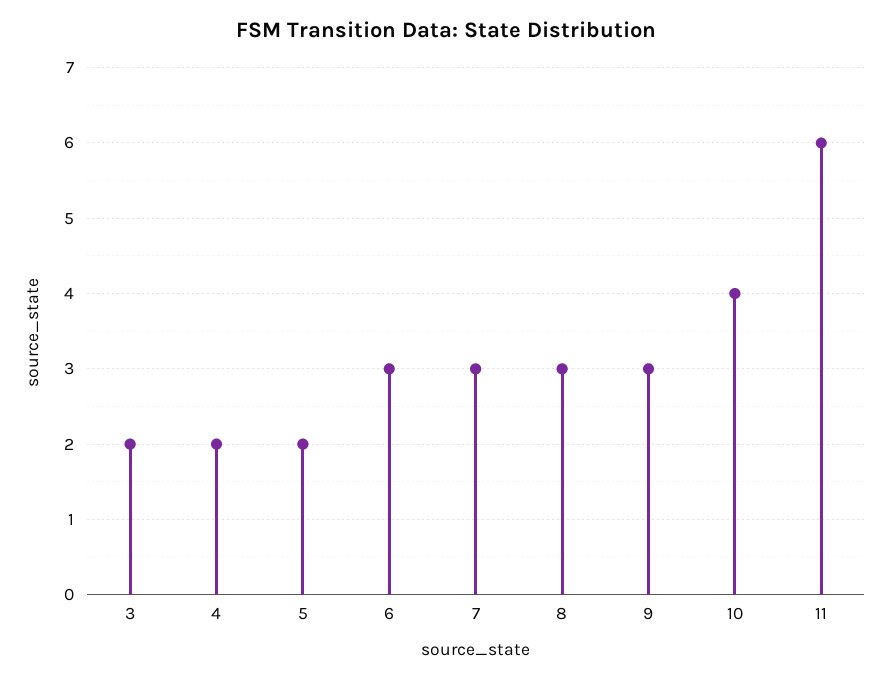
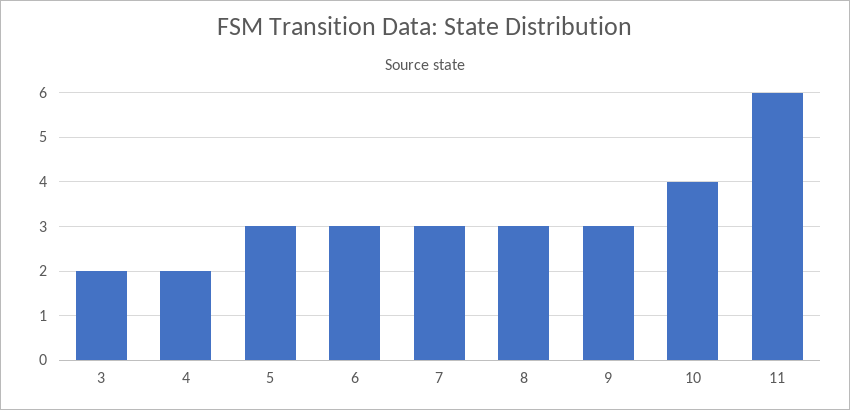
  {
    "3": 2,
    "4": 2,
-   "5": 2,
+   "5": 3,
    "6": 3,
    "7": 3,
    "8": 3,
    "9": 3,
    "10": 4,
    "11": 6
  }

